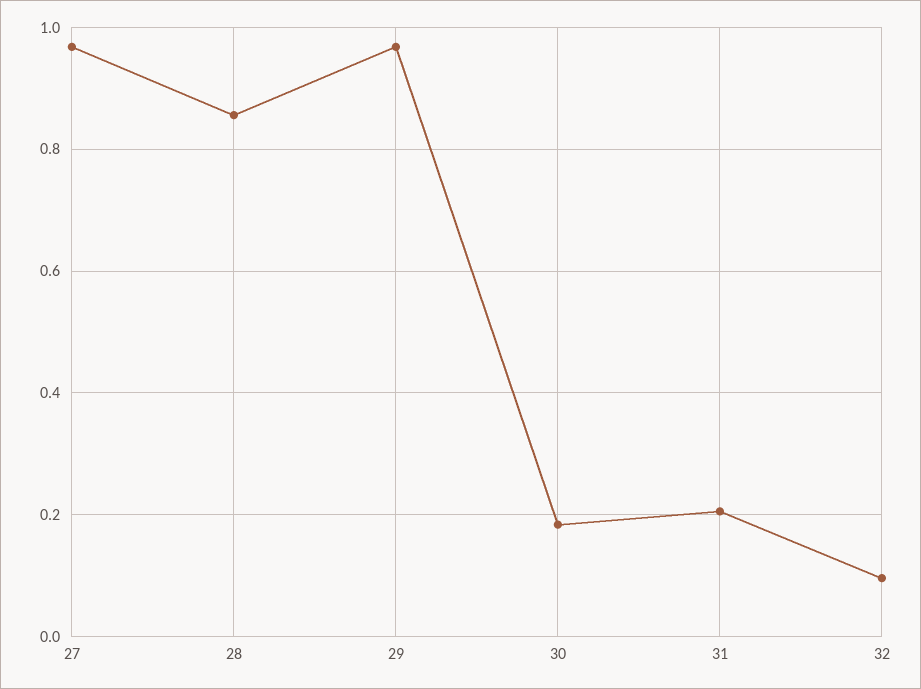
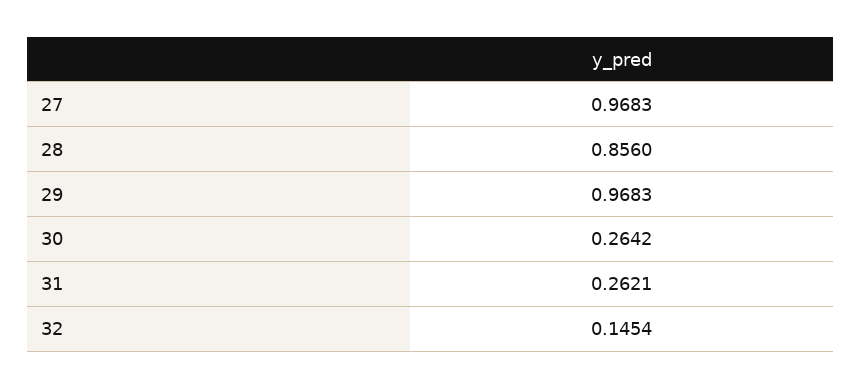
  {
    "27": 0.9683,
    "28": 0.856,
    "29": 0.9683,
-   "30": 0.18,
+   "30": 0.2642,
-   "31": 0.2,
+   "31": 0.2621,
-   "32": 0.1
+   "32": 0.1454
  }

